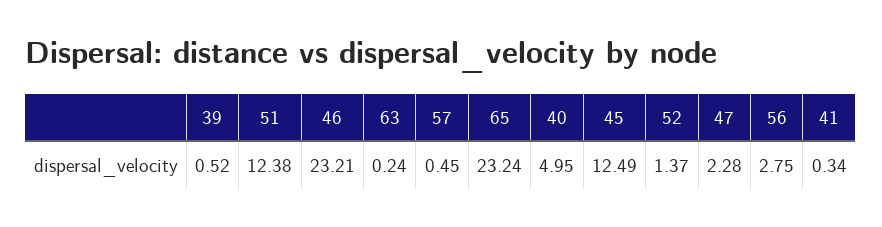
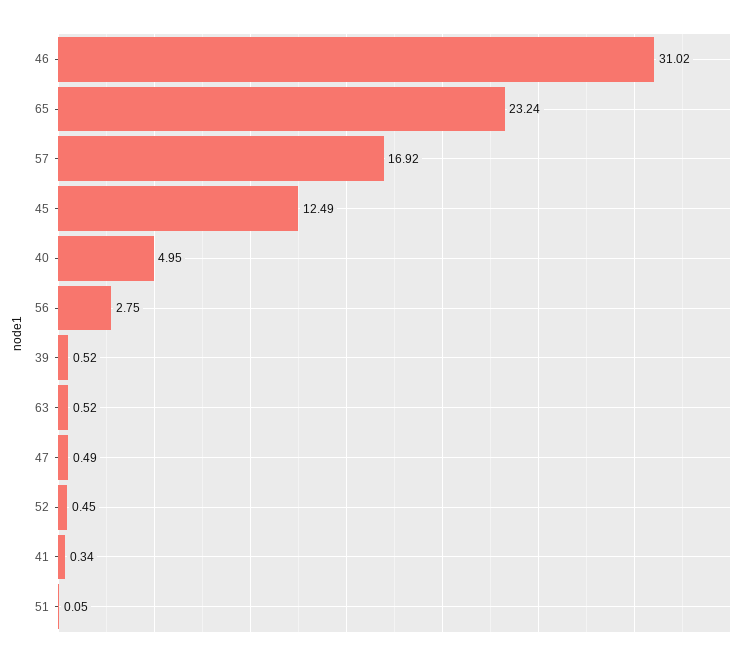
  {
    "39": 0.52,
-   "51": 12.38,
+   "51": 0.05,
-   "46": 23.21,
+   "46": 31.02,
-   "63": 0.24,
+   "63": 0.52,
-   "57": 0.45,
+   "57": 16.92,
    "65": 23.24,
    "40": 4.95,
    "45": 12.49,
-   "52": 1.37,
+   "52": 0.45,
-   "47": 2.28,
+   "47": 0.49,
    "56": 2.75,
    "41": 0.34
  }

